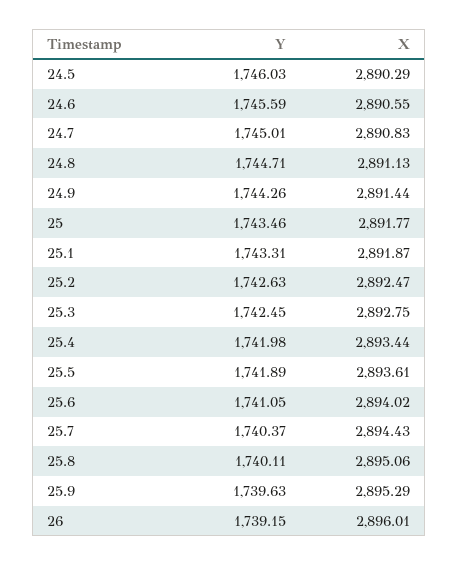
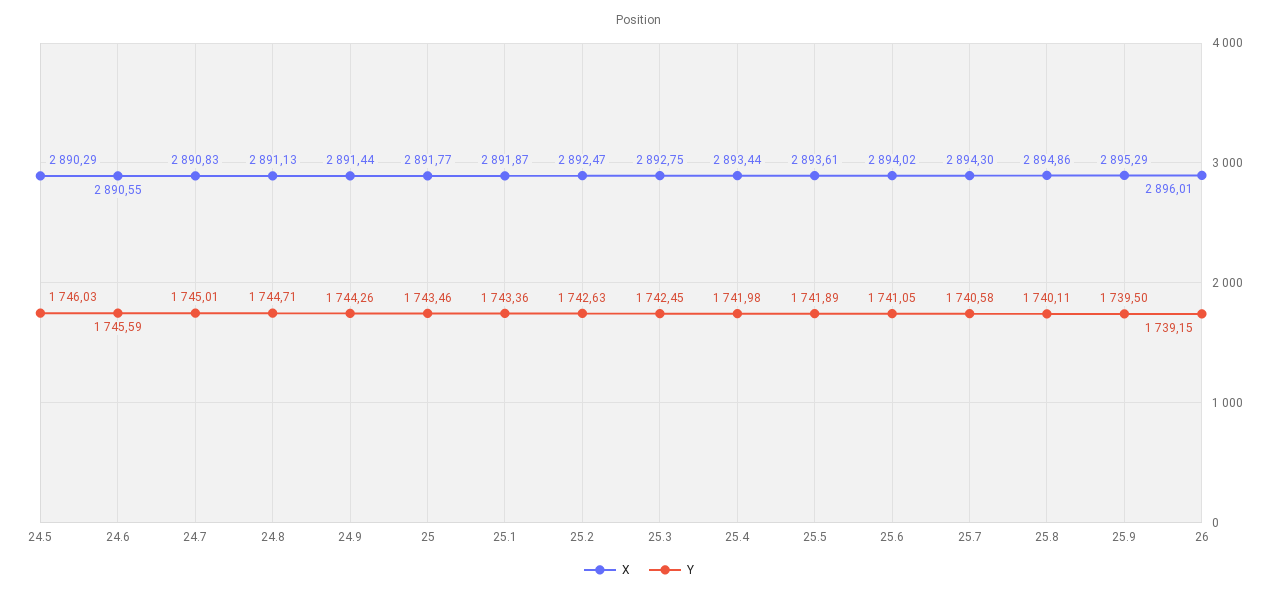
  {
    "Y": {
      "24.5": 1746.03,
      "24.6": 1745.59,
      "24.7": 1745.01,
      "24.8": 1744.71,
      "24.9": 1744.26,
      "25": 1743.46,
-     "25.1": 1743.31,
+     "25.1": 1743.36,
      "25.2": 1742.63,
      "25.3": 1742.45,
      "25.4": 1741.98,
      "25.5": 1741.89,
      "25.6": 1741.05,
-     "25.7": 1740.37,
+     "25.7": 1740.58,
      "25.8": 1740.11,
-     "25.9": 1739.63,
+     "25.9": 1739.5,
      "26": 1739.15
    },
    "X": {
      "24.5": 2890.29,
      "24.6": 2890.55,
      "24.7": 2890.83,
      "24.8": 2891.13,
      "24.9": 2891.44,
      "25": 2891.77,
      "25.1": 2891.87,
      "25.2": 2892.47,
      "25.3": 2892.75,
      "25.4": 2893.44,
      "25.5": 2893.61,
      "25.6": 2894.02,
-     "25.7": 2894.43,
+     "25.7": 2894.3,
-     "25.8": 2895.06,
+     "25.8": 2894.86,
      "25.9": 2895.29,
      "26": 2896.01
    }
  }

